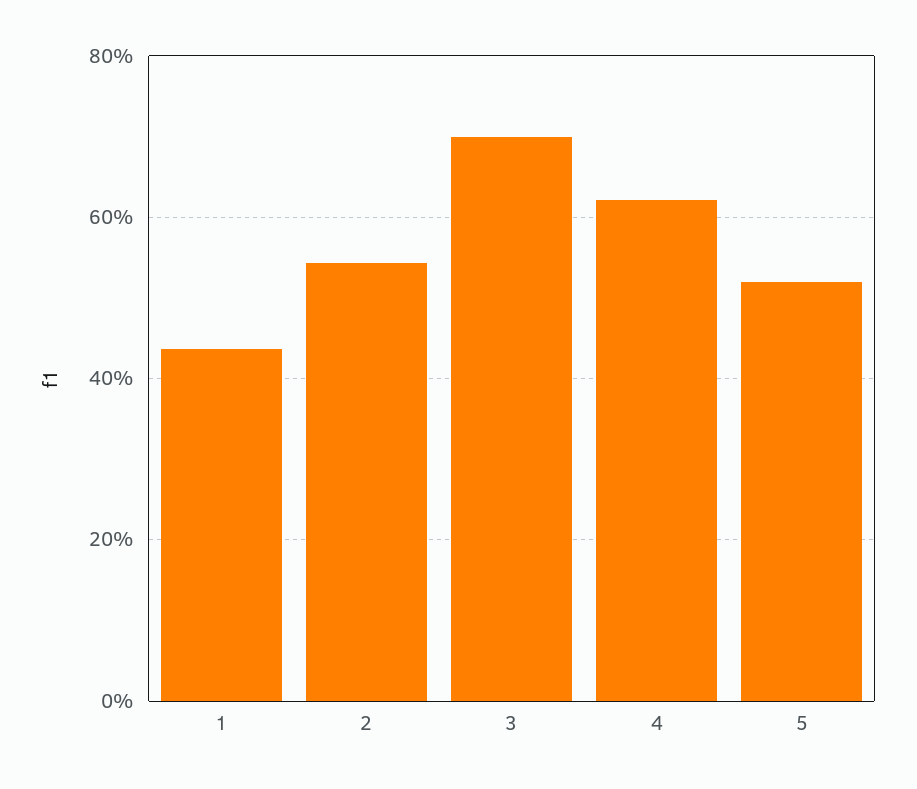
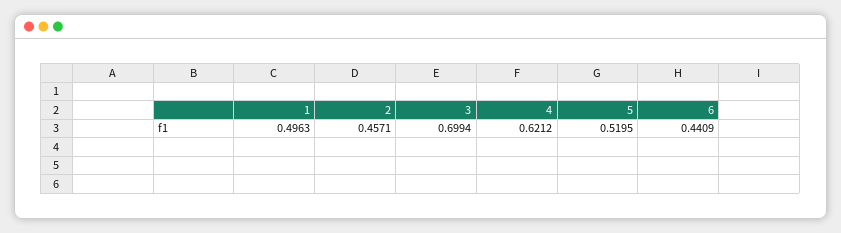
  {
-   "1": 0.44,
+   "1": 0.4963,
-   "2": 0.54,
+   "2": 0.4571,
    "3": 0.6994,
    "4": 0.6212,
-   "5": 0.5195
+   "5": 0.5195,
+   "6": 0.4409
  }

